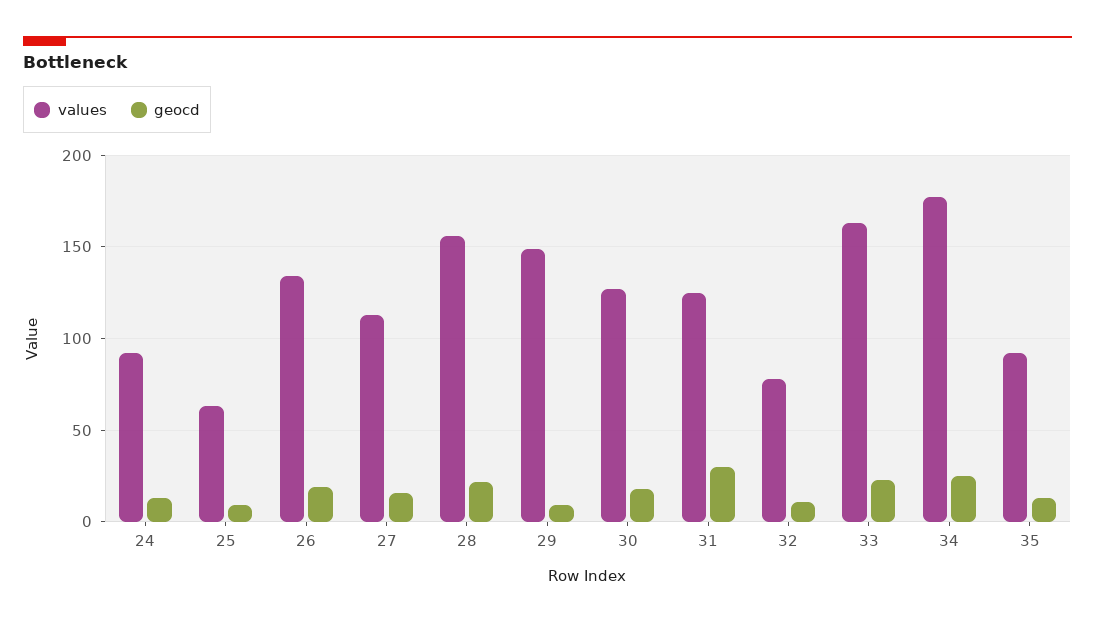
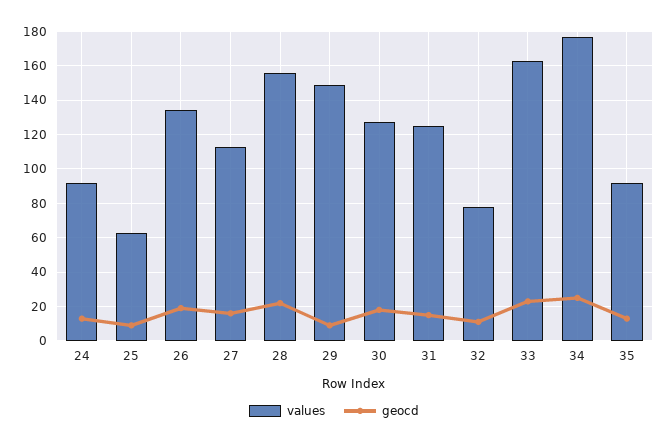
  {
    "values": {
      "24": 90,
      "25": 65,
      "26": 135,
      "27": 115,
      "28": 155,
      "29": 150,
      "30": 125,
      "31": 125,
      "32": 80,
      "33": 165,
      "34": 175,
      "35": 90
    },
    "geocd": {
      "24": 15,
      "25": 10,
      "26": 20,
      "27": 15,
      "28": 20,
      "29": 10,
      "30": 20,
-     "31": 30,
+     "31": 15,
      "32": 10,
      "33": 25,
      "34": 25,
      "35": 15
    }
  }

